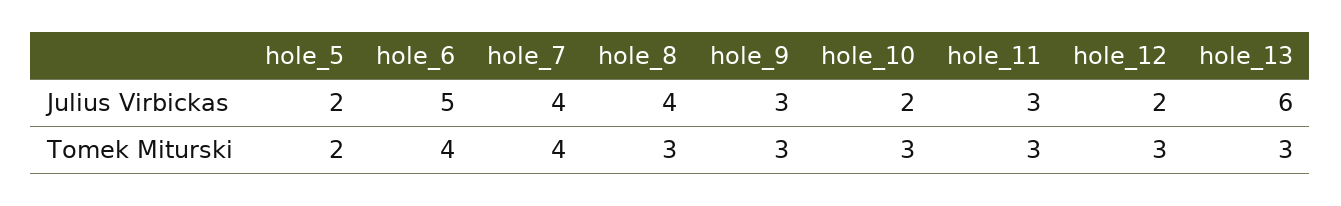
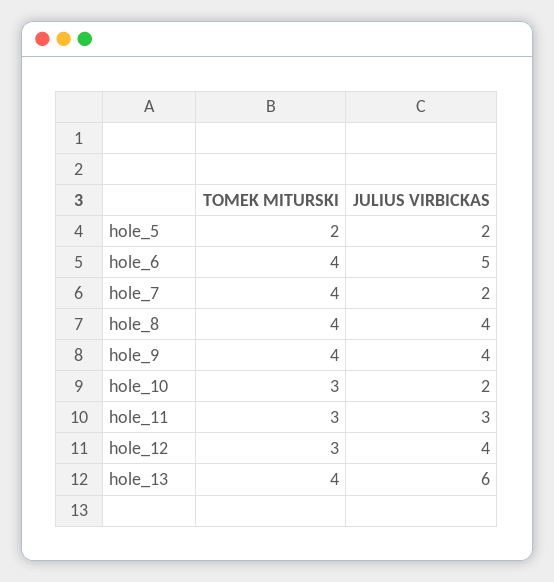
  {
    "hole_5": {
      "Julius Virbickas": 2,
      "Tomek Miturski": 2
    },
    "hole_6": {
      "Julius Virbickas": 5,
      "Tomek Miturski": 4
    },
    "hole_7": {
-     "Julius Virbickas": 4,
+     "Julius Virbickas": 2,
      "Tomek Miturski": 4
    },
    "hole_8": {
      "Julius Virbickas": 4,
-     "Tomek Miturski": 3
+     "Tomek Miturski": 4
    },
    "hole_9": {
-     "Julius Virbickas": 3,
+     "Julius Virbickas": 4,
-     "Tomek Miturski": 3
+     "Tomek Miturski": 4
    },
    "hole_10": {
      "Julius Virbickas": 2,
      "Tomek Miturski": 3
    },
    "hole_11": {
      "Julius Virbickas": 3,
      "Tomek Miturski": 3
    },
    "hole_12": {
-     "Julius Virbickas": 2,
+     "Julius Virbickas": 4,
      "Tomek Miturski": 3
    },
    "hole_13": {
      "Julius Virbickas": 6,
-     "Tomek Miturski": 3
+     "Tomek Miturski": 4
    }
  }

